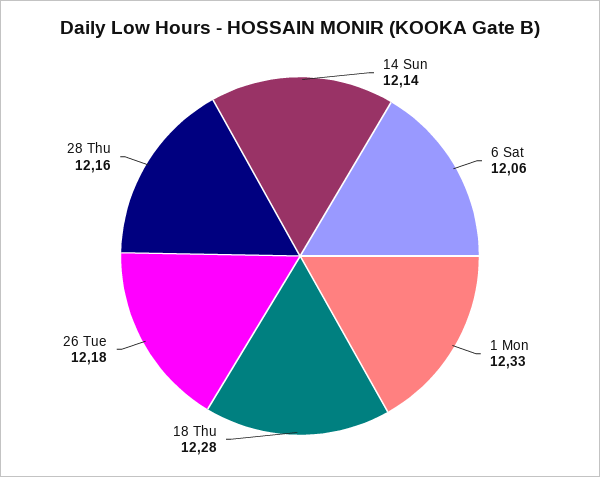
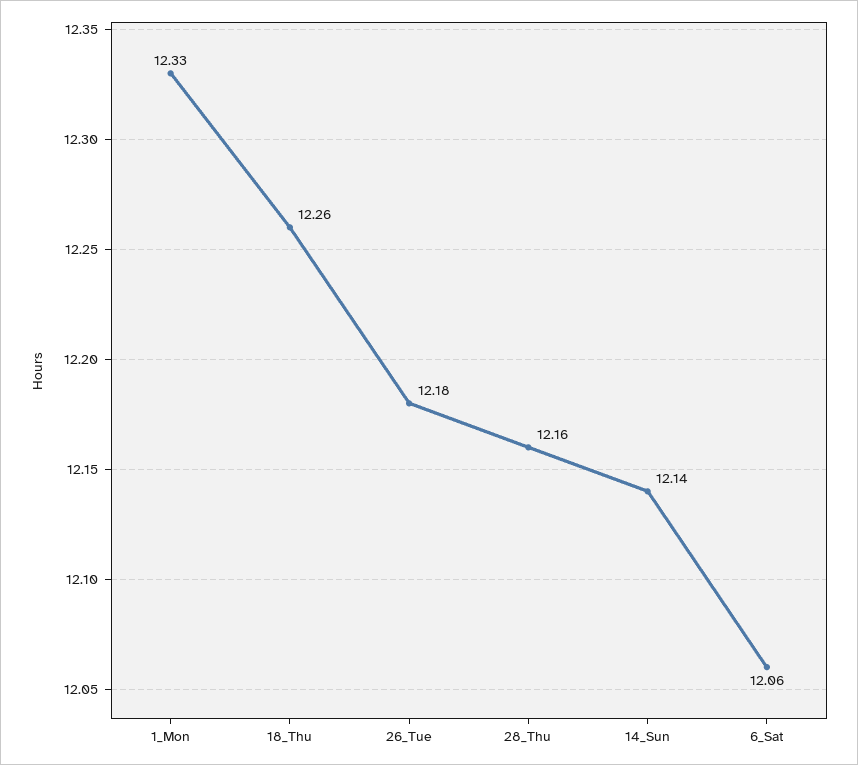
  {
    "14 Sun": 12.14,
    "6 Sat": 12.06,
    "1 Mon": 12.33,
-   "18 Thu": 12.28,
+   "18 Thu": 12.26,
    "26 Tue": 12.18,
    "28 Thu": 12.16
  }

